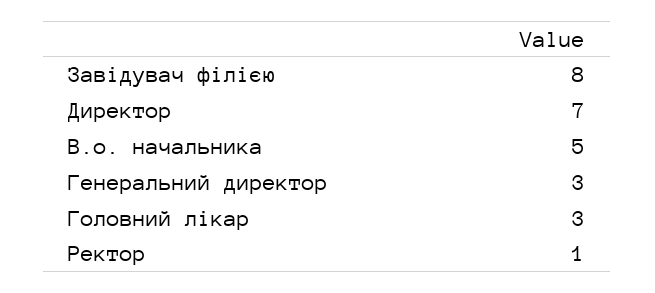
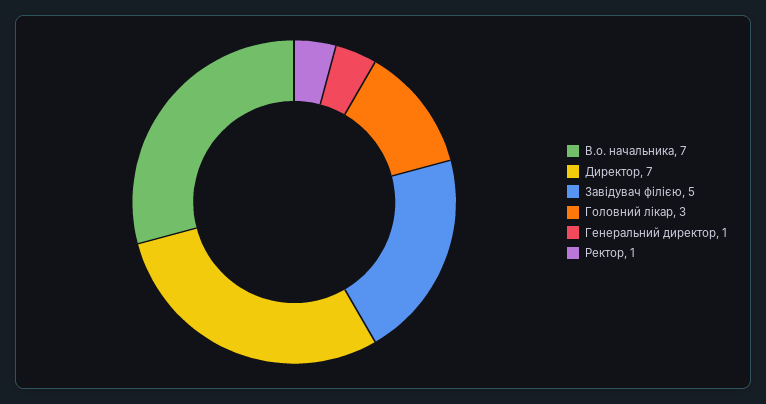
  {
-   "Завідувач філією": 8,
+   "Завідувач філією": 5,
    "Директор": 7,
-   "В.о. начальника": 5,
+   "В.о. начальника": 7,
-   "Генеральний директор": 3,
+   "Генеральний директор": 1,
    "Головний лікар": 3,
    "Ректор": 1
  }

